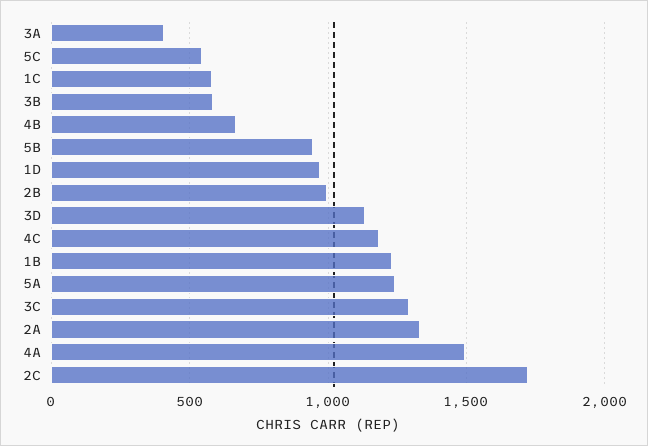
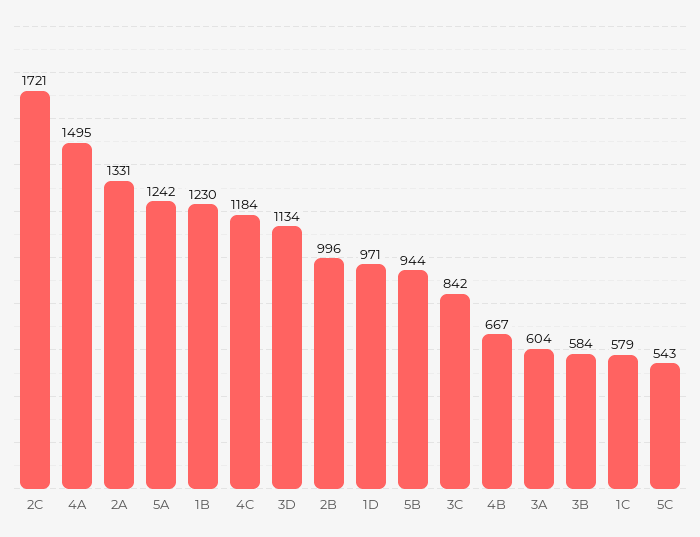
  {
-   "3A": 400,
+   "3A": 604,
    "5C": 543,
    "1C": 579,
    "3B": 584,
    "4B": 667,
    "5B": 944,
    "1D": 971,
    "2B": 996,
    "3D": 1134,
    "4C": 1184,
    "1B": 1230,
    "5A": 1242,
-   "3C": 1300,
+   "3C": 842,
    "2A": 1331,
    "4A": 1495,
    "2C": 1721
  }

